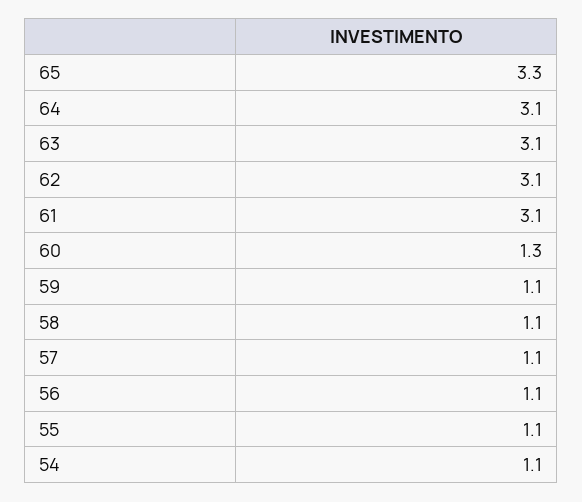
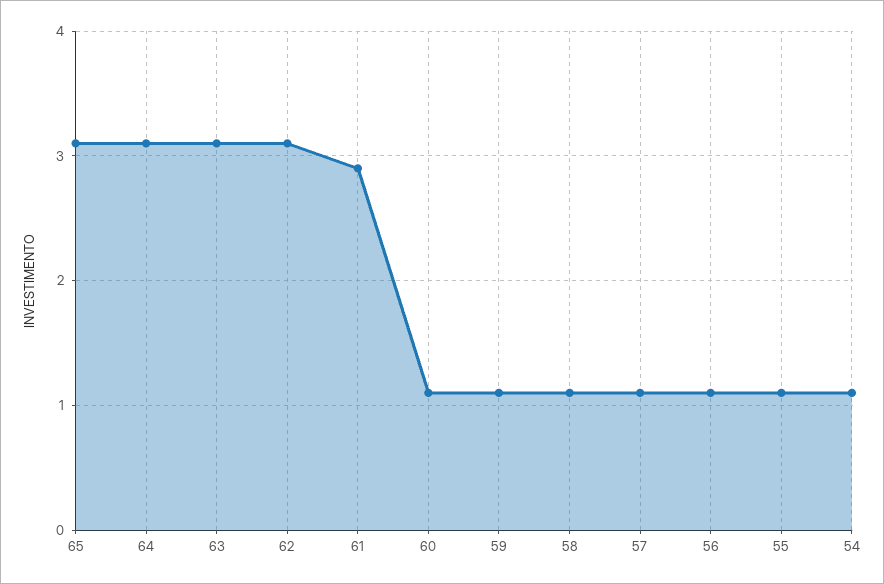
  {
-   "65": 3.3,
+   "65": 3.1,
    "64": 3.1,
    "63": 3.1,
    "62": 3.1,
-   "61": 3.1,
+   "61": 2.9,
-   "60": 1.3,
+   "60": 1.1,
    "59": 1.1,
    "58": 1.1,
    "57": 1.1,
    "56": 1.1,
    "55": 1.1,
    "54": 1.1
  }

